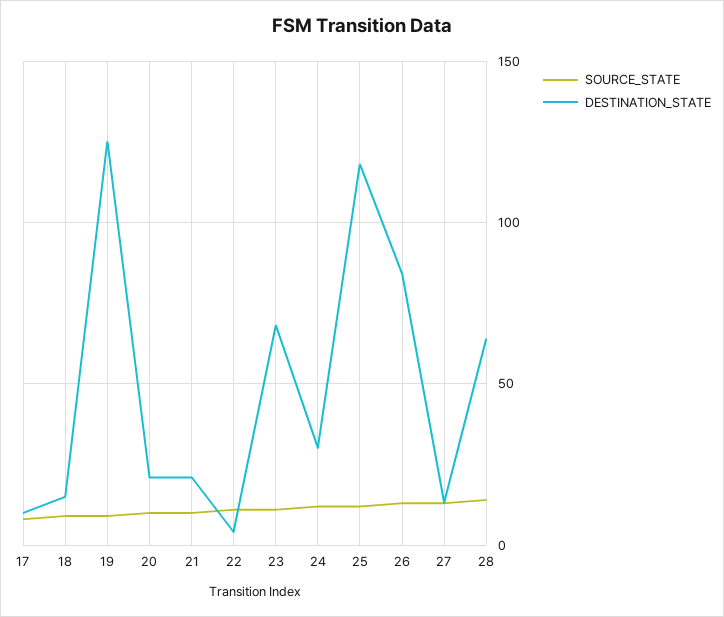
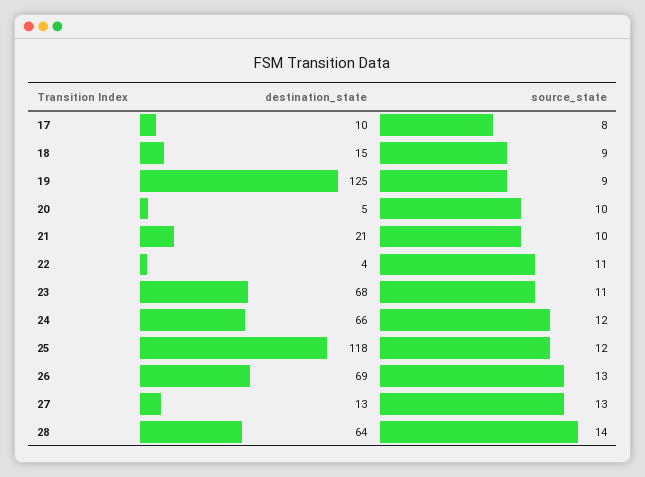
  {
    "SOURCE_STATE": {
      "17": 8,
      "18": 9,
      "19": 9,
      "20": 10,
      "21": 10,
      "22": 11,
      "23": 11,
      "24": 12,
      "25": 12,
      "26": 13,
      "27": 13,
      "28": 14
    },
    "DESTINATION_STATE": {
      "17": 10,
      "18": 15,
      "19": 125,
-     "20": 20,
+     "20": 5,
      "21": 21,
      "22": 4,
      "23": 68,
-     "24": 30,
+     "24": 66,
      "25": 118,
-     "26": 85,
+     "26": 69,
      "27": 13,
      "28": 64
    }
  }

